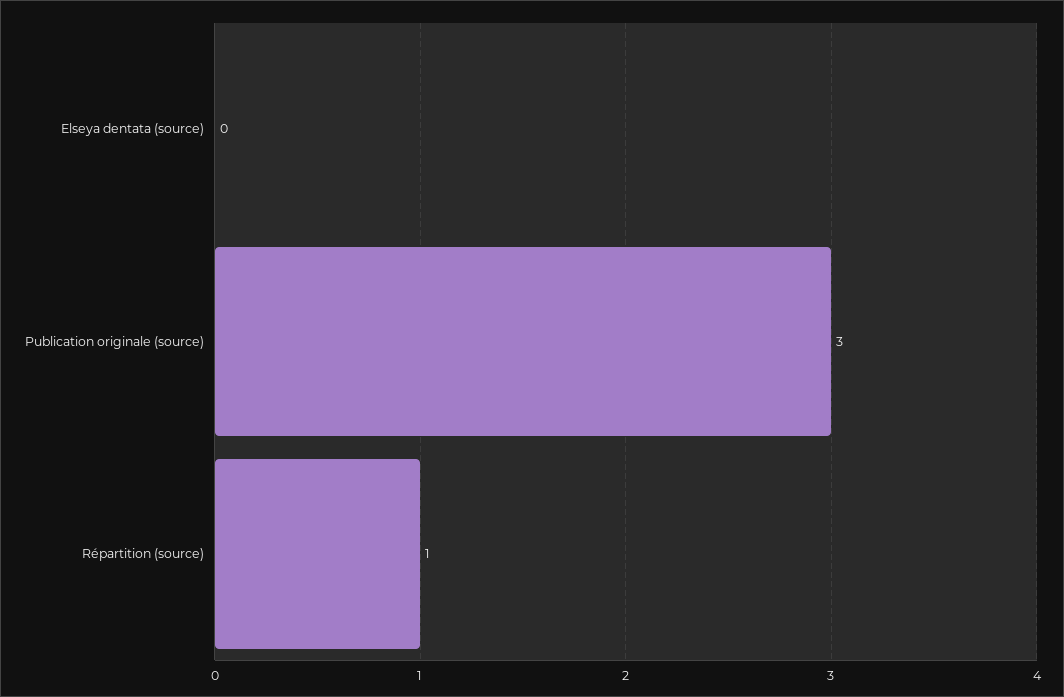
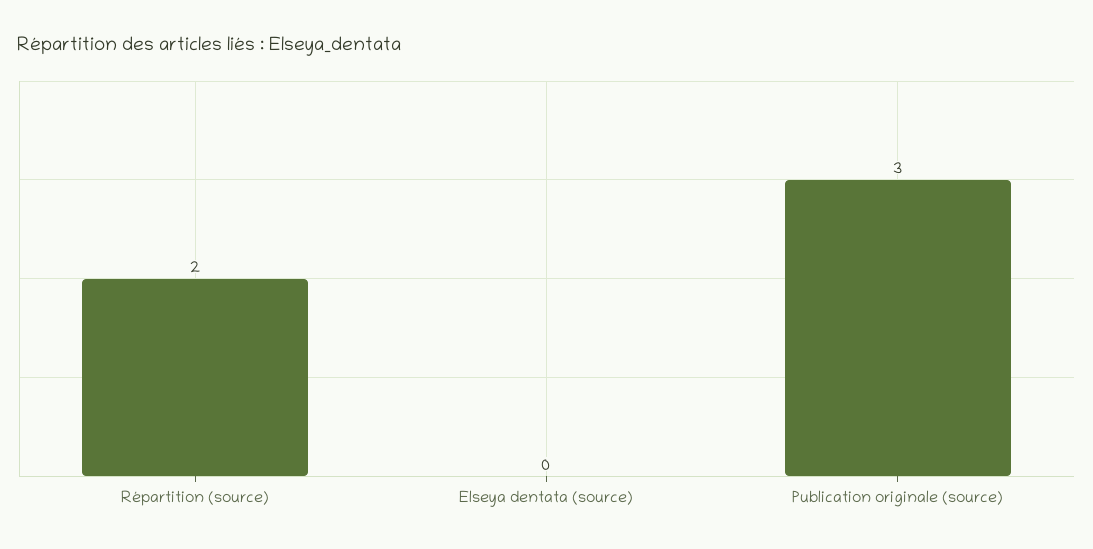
  {
    "Elseya dentata (source)": 0,
    "Publication originale (source)": 3,
-   "Répartition (source)": 1
+   "Répartition (source)": 2
  }

